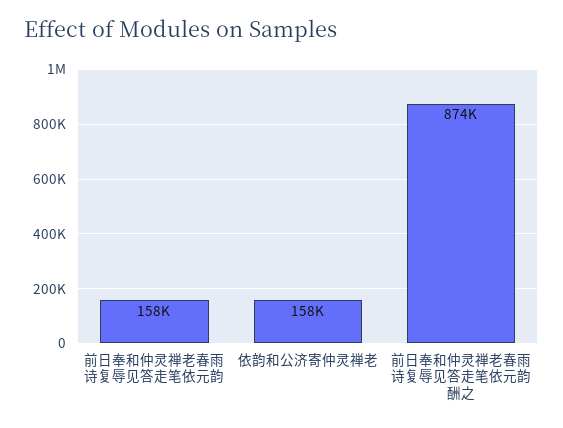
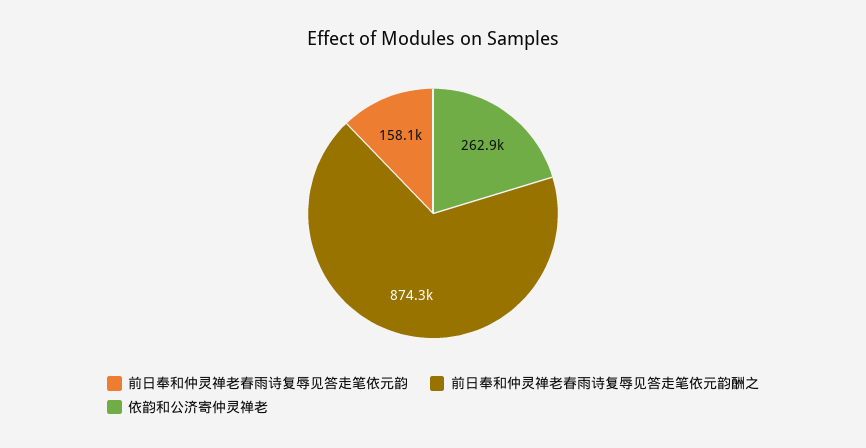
  {
    "前日奉和仲灵禅老春雨诗复辱见答走笔依元韵": 158100,
-   "依韵和公济寄仲灵禅老": 158000,
+   "依韵和公济寄仲灵禅老": 262900,
    "前日奉和仲灵禅老春雨诗复辱见答走笔依元韵酬之": 874300
  }

